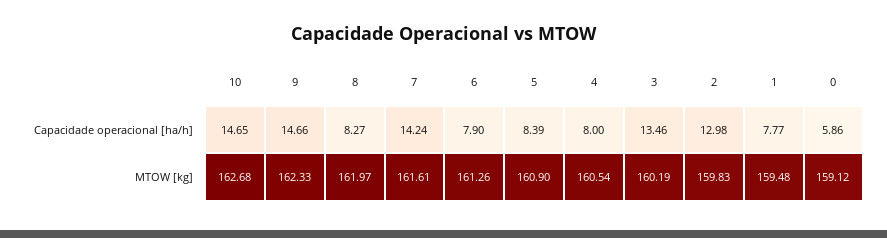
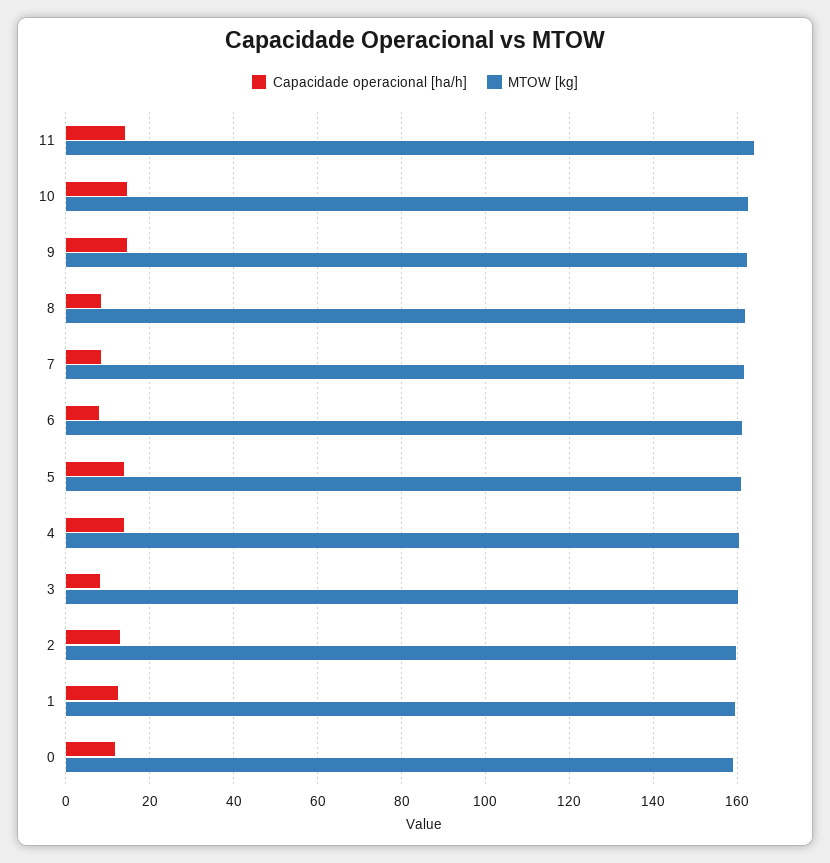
  {
    "Capacidade operacional [ha/h]": {
      "10": 14.65,
      "9": 14.66,
      "8": 8.27,
-     "7": 14.24,
+     "7": 8,
      "6": 7.9,
-     "5": 8.39,
+     "5": 14,
-     "4": 8,
+     "4": 14,
-     "3": 13.46,
+     "3": 8,
      "2": 12.98,
-     "1": 7.77,
+     "1": 12,
-     "0": 5.86
+     "0": 12,
+     "11": 14
    },
    "MTOW [kg]": {
      "10": 162.68,
      "9": 162.33,
      "8": 161.97,
      "7": 161.61,
      "6": 161.26,
      "5": 160.9,
      "4": 160.54,
      "3": 160.19,
      "2": 159.83,
      "1": 159.48,
-     "0": 159.12
+     "0": 159.12,
+     "11": 164
    }
  }

